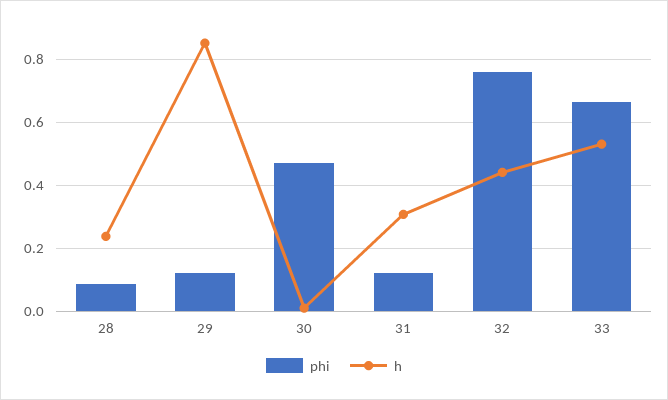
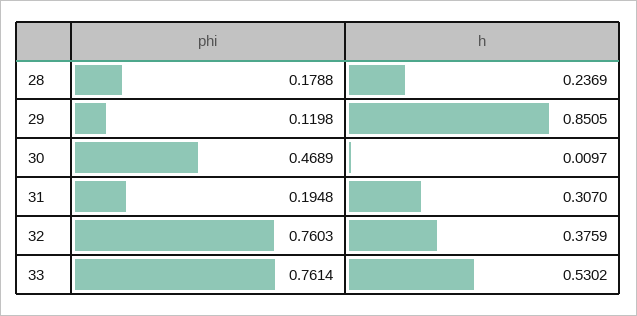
  {
    "phi": {
-     "28": 0.08,
+     "28": 0.1788,
      "29": 0.1198,
      "30": 0.4689,
-     "31": 0.12,
+     "31": 0.1948,
      "32": 0.7603,
-     "33": 0.66
+     "33": 0.7614
    },
    "h": {
      "28": 0.2369,
      "29": 0.8505,
      "30": 0.0097,
      "31": 0.307,
-     "32": 0.44,
+     "32": 0.3759,
      "33": 0.5302
    }
  }

